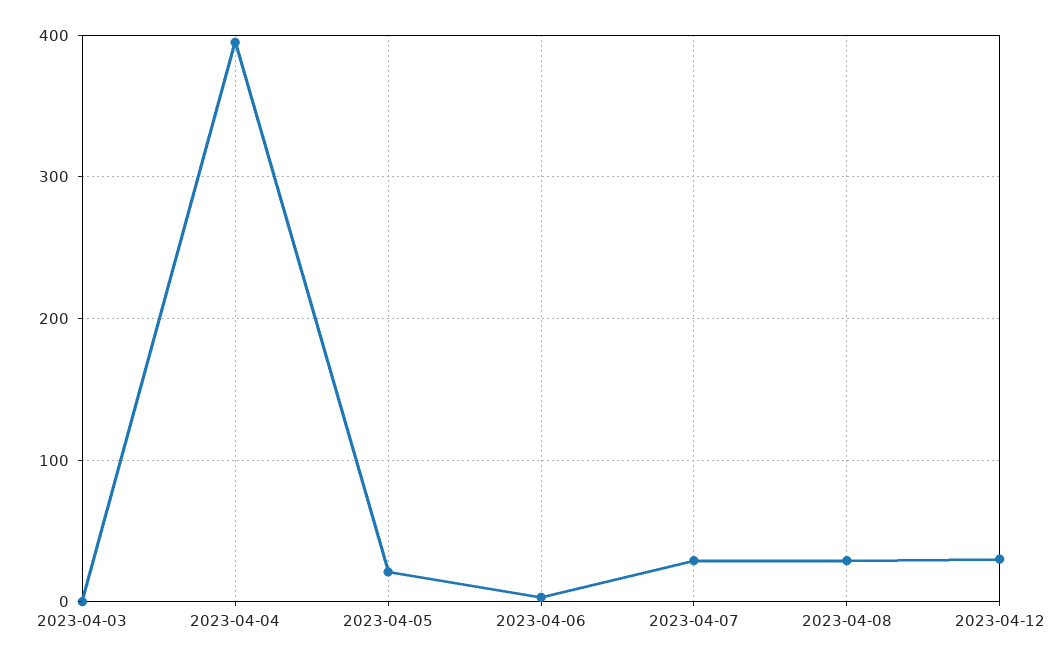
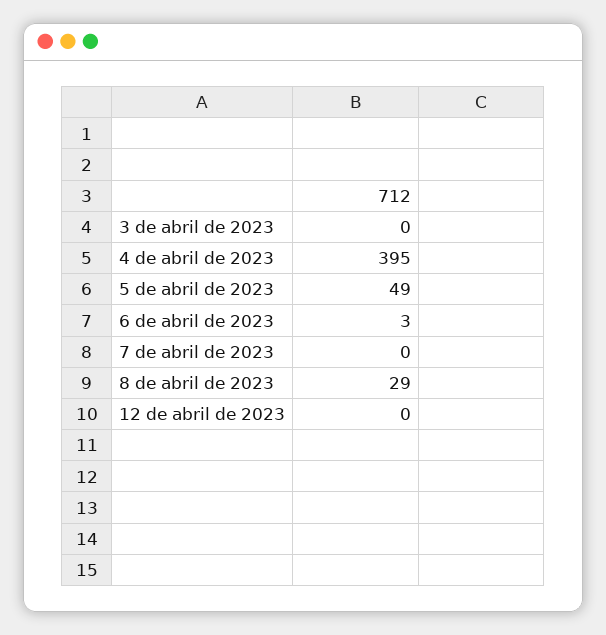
  {
    "2023-04-03": 0,
    "2023-04-04": 395,
-   "2023-04-05": 20,
+   "2023-04-05": 49,
    "2023-04-06": 3,
-   "2023-04-07": 30,
+   "2023-04-07": 0,
    "2023-04-08": 29,
-   "2023-04-12": 30
+   "2023-04-12": 0
  }

